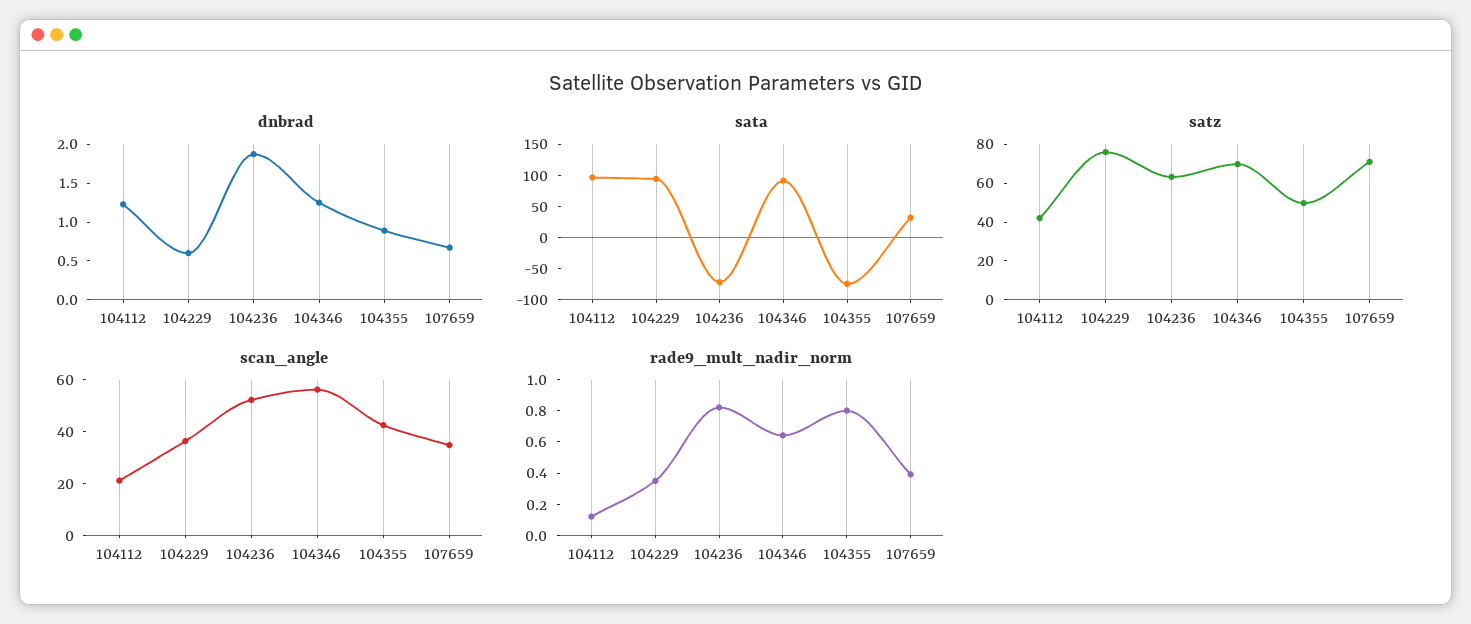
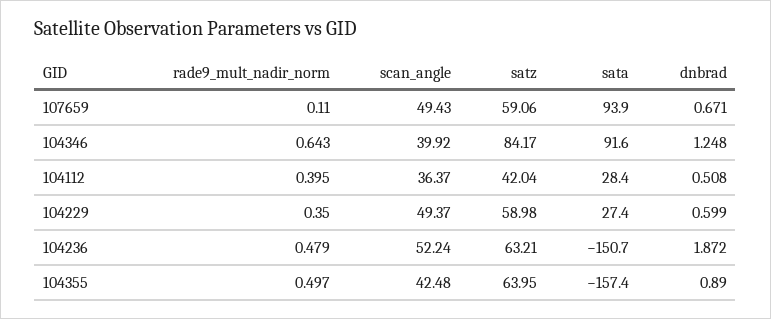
  {
    "dnbrad": {
-     "104112": 1.25,
+     "104112": 0.508,
      "104229": 0.599,
      "104236": 1.872,
      "104346": 1.248,
      "104355": 0.89,
      "107659": 0.671
    },
    "sata": {
-     "104112": 100,
+     "104112": 28.4,
-     "104229": 100,
+     "104229": 27.4,
-     "104236": -75,
+     "104236": -150.7,
      "104346": 91.6,
-     "104355": -75,
+     "104355": -157.4,
-     "107659": 25
+     "107659": 93.9
    },
    "satz": {
      "104112": 42.04,
-     "104229": 75,
+     "104229": 58.98,
      "104236": 63.21,
-     "104346": 70,
+     "104346": 84.17,
-     "104355": 50,
+     "104355": 63.95,
-     "107659": 70
+     "107659": 59.06
    },
    "scan_angle": {
-     "104112": 20,
+     "104112": 36.37,
-     "104229": 35,
+     "104229": 49.37,
      "104236": 52.24,
-     "104346": 55,
+     "104346": 39.92,
      "104355": 42.48,
-     "107659": 35
+     "107659": 49.43
    },
    "rade9_mult_nadir_norm": {
-     "104112": 0.1,
+     "104112": 0.395,
      "104229": 0.35,
-     "104236": 0.8,
+     "104236": 0.479,
      "104346": 0.643,
-     "104355": 0.8,
+     "104355": 0.497,
-     "107659": 0.4
+     "107659": 0.11
    }
  }

